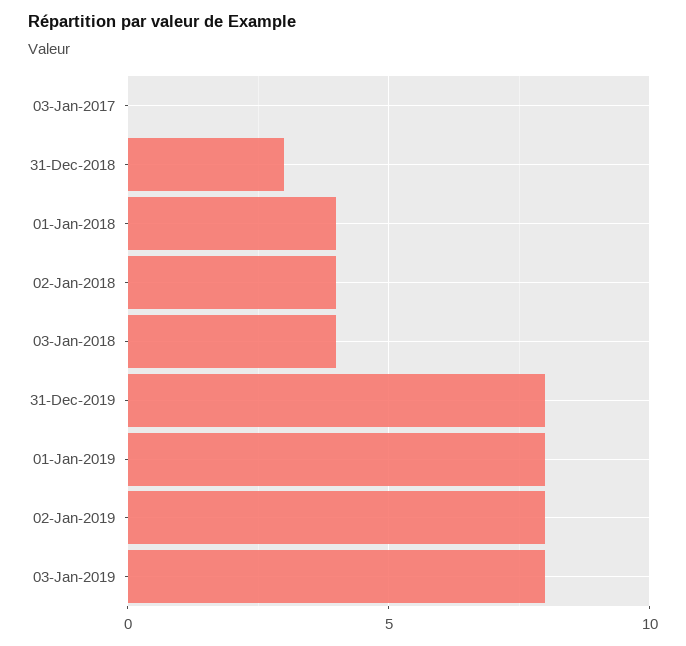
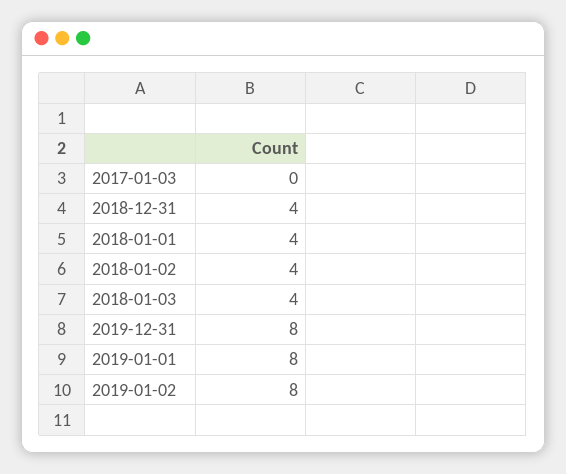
  {
    "03-Jan-2017": 0,
-   "31-Dec-2018": 3,
+   "31-Dec-2018": 4,
    "01-Jan-2018": 4,
    "02-Jan-2018": 4,
    "03-Jan-2018": 4,
    "31-Dec-2019": 8,
    "01-Jan-2019": 8,
-   "02-Jan-2019": 8,
+   "02-Jan-2019": 8
-   "03-Jan-2019": 8
  }

